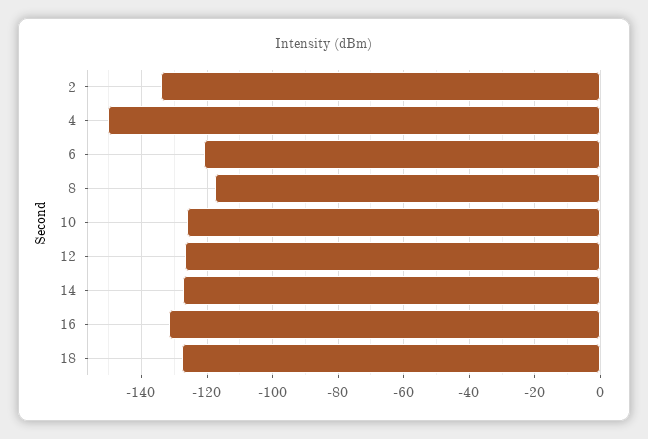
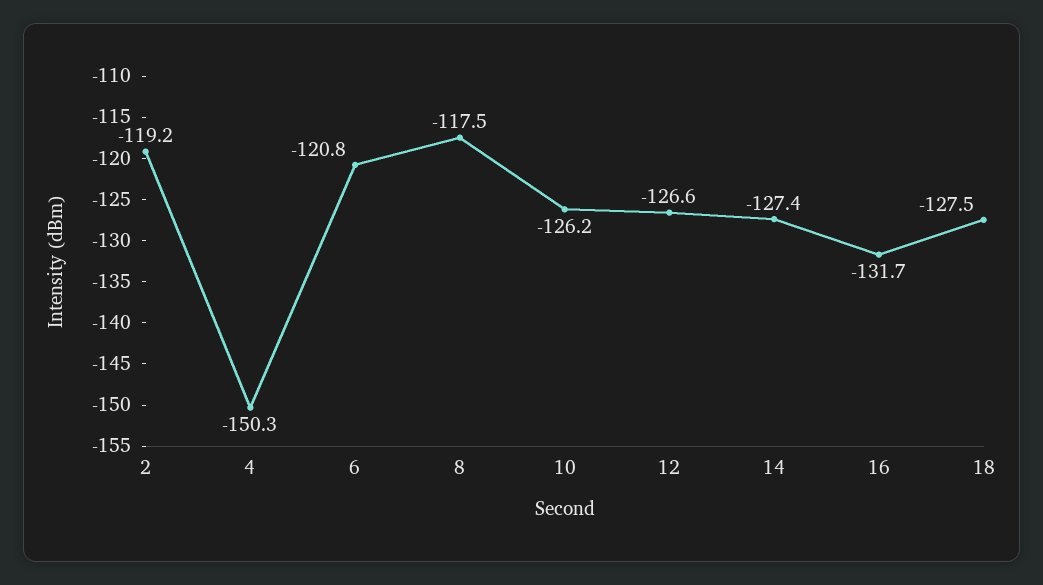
  {
-   "2": -134,
+   "2": -119.2,
    "4": -150.3,
    "6": -120.8,
    "8": -117.5,
    "10": -126.2,
    "12": -126.6,
    "14": -127.4,
    "16": -131.7,
    "18": -127.5
  }

